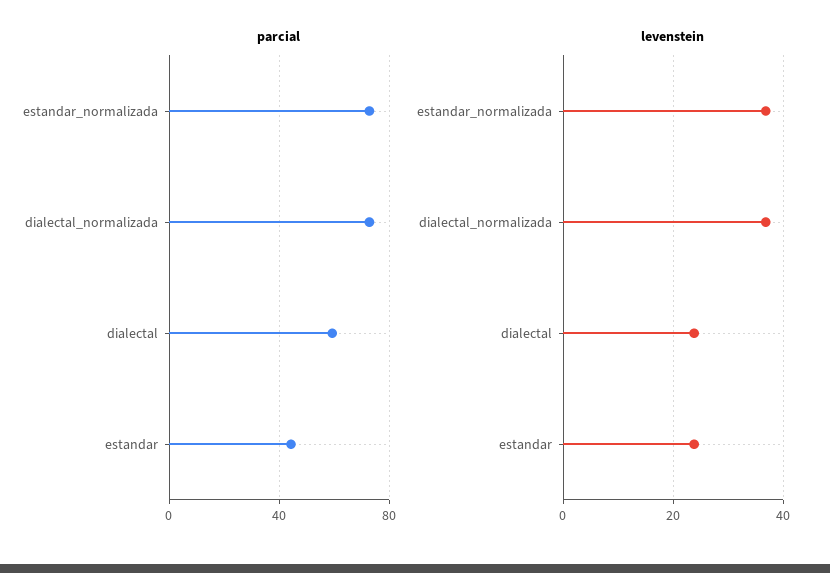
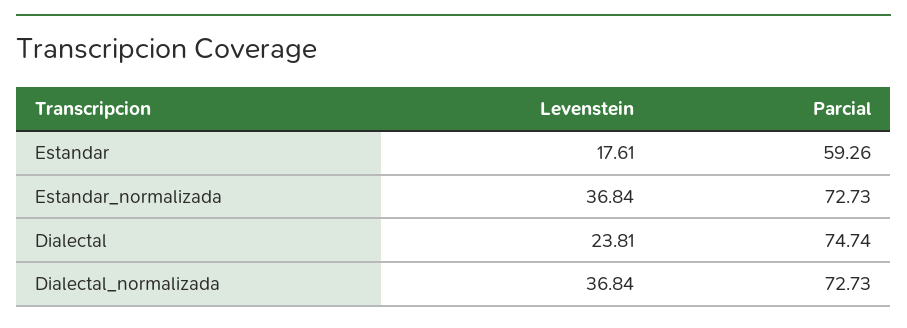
  {
    "parcial": {
      "estandar_normalizada": 72.73,
      "dialectal_normalizada": 72.73,
-     "dialectal": 60,
+     "dialectal": 74.74,
-     "estandar": 45
+     "estandar": 59.26
    },
    "levenstein": {
      "estandar_normalizada": 36.84,
      "dialectal_normalizada": 36.84,
      "dialectal": 23.81,
-     "estandar": 24
+     "estandar": 17.61
    }
  }

